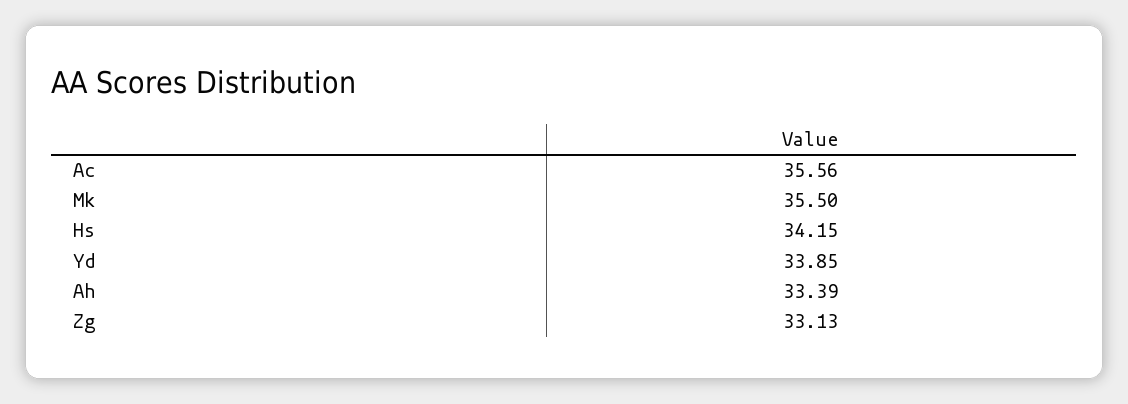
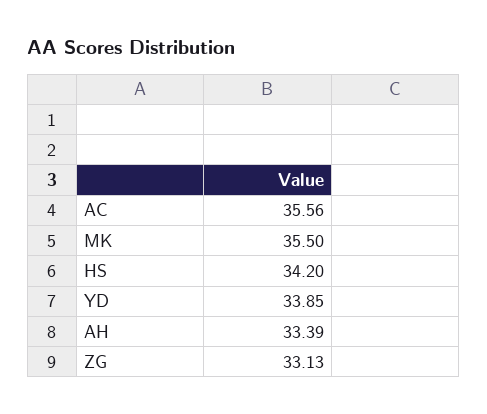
  {
    "Ac": 35.56,
    "Mk": 35.5,
-   "Hs": 34.15,
+   "Hs": 34.2,
    "Yd": 33.85,
    "Ah": 33.39,
    "Zg": 33.13
  }

